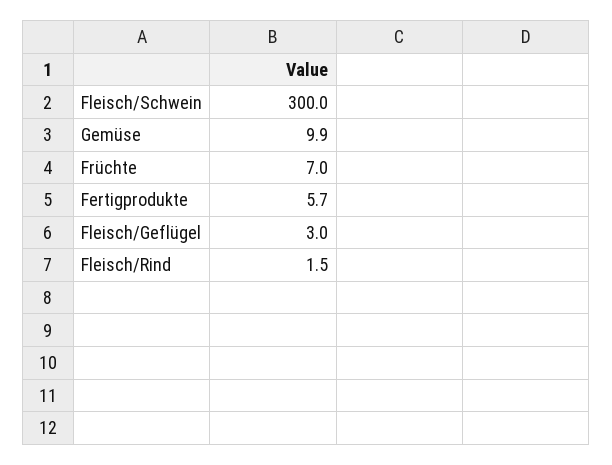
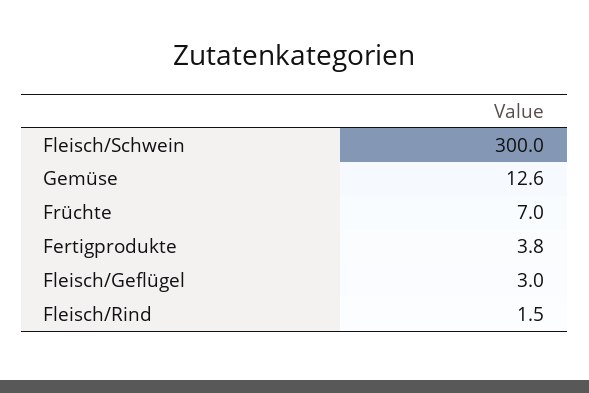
  {
    "Fleisch/Schwein": 300,
-   "Gemüse": 9.9,
+   "Gemüse": 12.6,
    "Früchte": 7,
-   "Fertigprodukte": 5.7,
+   "Fertigprodukte": 3.8,
    "Fleisch/Geflügel": 3,
    "Fleisch/Rind": 1.5
  }

